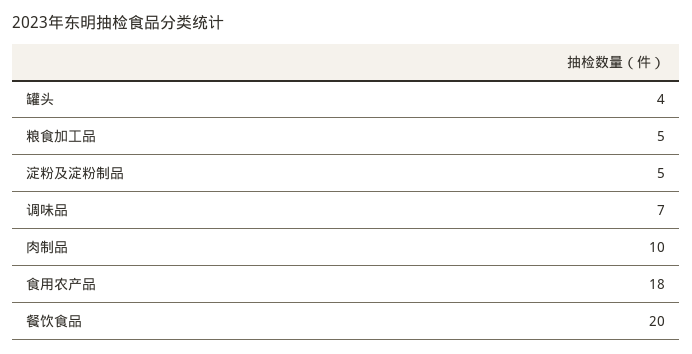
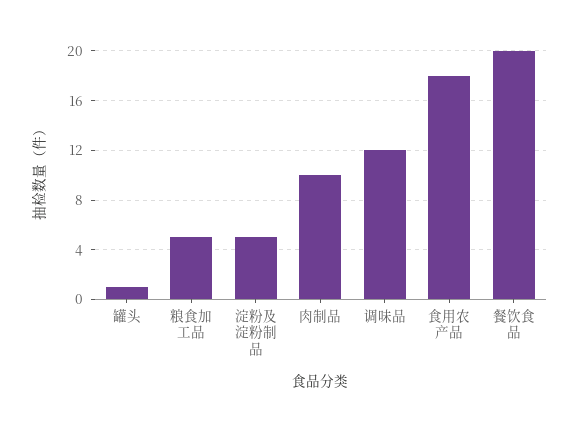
  {
-   "罐头": 4,
+   "罐头": 1,
    "粮食加工品": 5,
    "淀粉及淀粉制品": 5,
-   "调味品": 7,
+   "调味品": 12,
    "肉制品": 10,
    "食用农产品": 18,
    "餐饮食品": 20
  }

